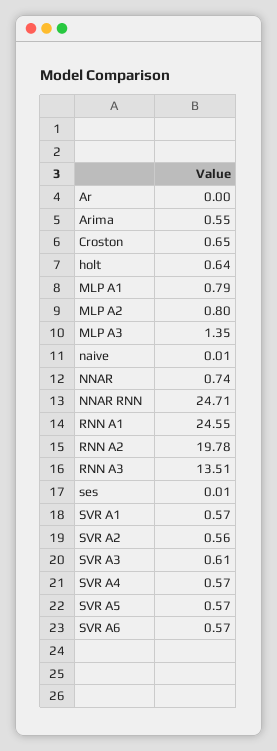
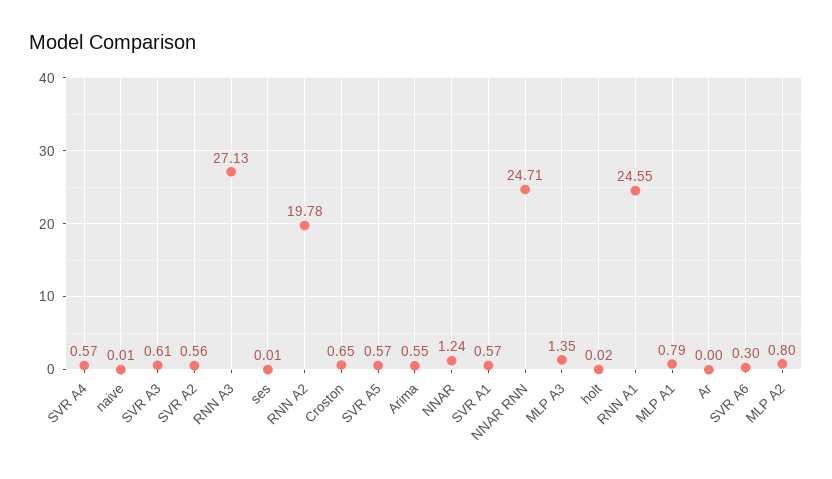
  {
    "Ar": 0,
    "Arima": 0.55,
    "Croston": 0.65,
-   "holt": 0.64,
+   "holt": 0.02,
    "MLP A1": 0.79,
    "MLP A2": 0.8,
    "MLP A3": 1.35,
    "naive": 0.01,
-   "NNAR": 0.74,
+   "NNAR": 1.24,
    "NNAR RNN": 24.71,
    "RNN A1": 24.55,
    "RNN A2": 19.78,
-   "RNN A3": 13.51,
+   "RNN A3": 27.13,
    "ses": 0.01,
    "SVR A1": 0.57,
    "SVR A2": 0.56,
    "SVR A3": 0.61,
    "SVR A4": 0.57,
    "SVR A5": 0.57,
-   "SVR A6": 0.57
+   "SVR A6": 0.3
  }

